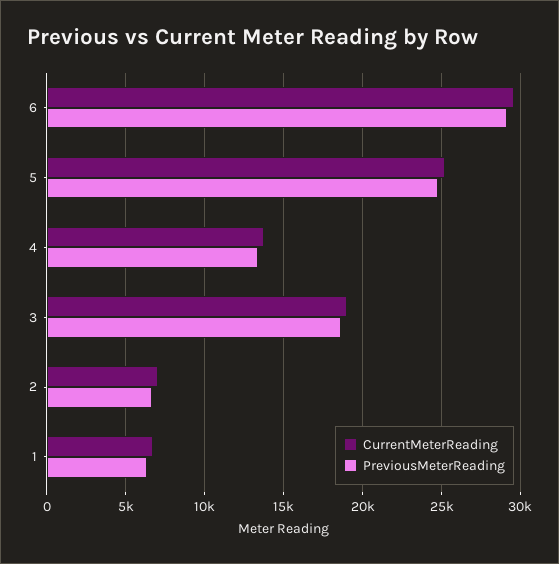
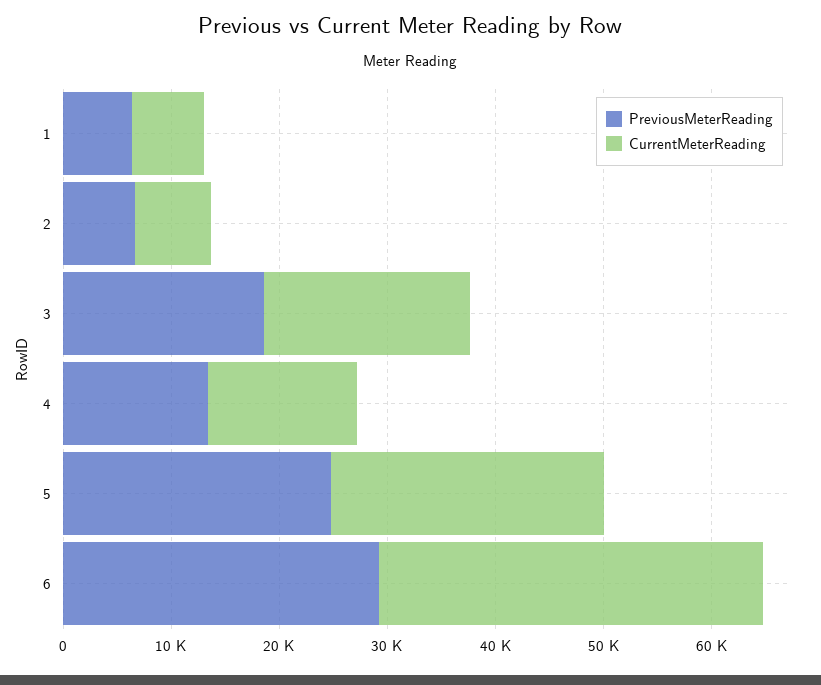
  {
    "CurrentMeterReading": {
-     "6": 29500,
+     "6": 36000,
      "5": 25000,
      "4": 14000,
      "3": 19000,
      "2": 7000,
      "1": 6500
    },
    "PreviousMeterReading": {
      "6": 29000,
      "5": 25000,
      "4": 13500,
      "3": 18500,
      "2": 6500,
      "1": 6500
    }
  }

